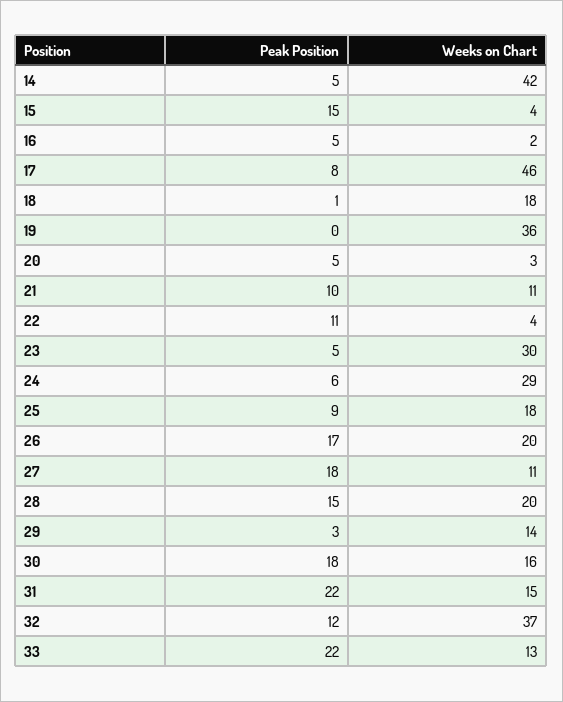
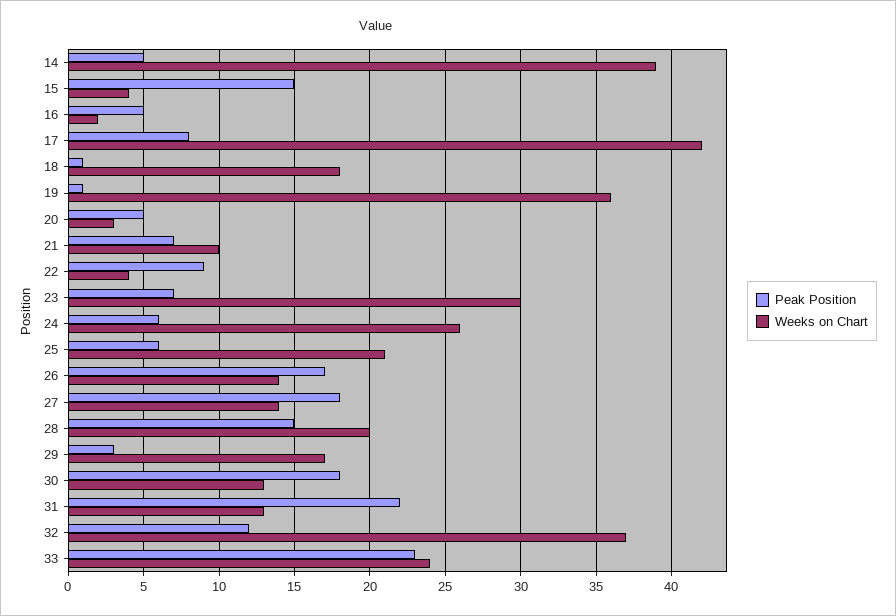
  {
    "Peak Position": {
      "14": 5,
      "15": 15,
      "16": 5,
      "17": 8,
      "18": 1,
-     "19": 0,
+     "19": 1,
      "20": 5,
-     "21": 10,
+     "21": 7,
-     "22": 11,
+     "22": 9,
-     "23": 5,
+     "23": 7,
      "24": 6,
-     "25": 9,
+     "25": 6,
      "26": 17,
      "27": 18,
      "28": 15,
      "29": 3,
      "30": 18,
      "31": 22,
      "32": 12,
-     "33": 22
+     "33": 23
    },
    "Weeks on Chart": {
-     "14": 42,
+     "14": 39,
      "15": 4,
      "16": 2,
-     "17": 46,
+     "17": 42,
      "18": 18,
      "19": 36,
      "20": 3,
-     "21": 11,
+     "21": 10,
      "22": 4,
      "23": 30,
-     "24": 29,
+     "24": 26,
-     "25": 18,
+     "25": 21,
-     "26": 20,
+     "26": 14,
-     "27": 11,
+     "27": 14,
      "28": 20,
-     "29": 14,
+     "29": 17,
-     "30": 16,
+     "30": 13,
-     "31": 15,
+     "31": 13,
      "32": 37,
-     "33": 13
+     "33": 24
    }
  }

